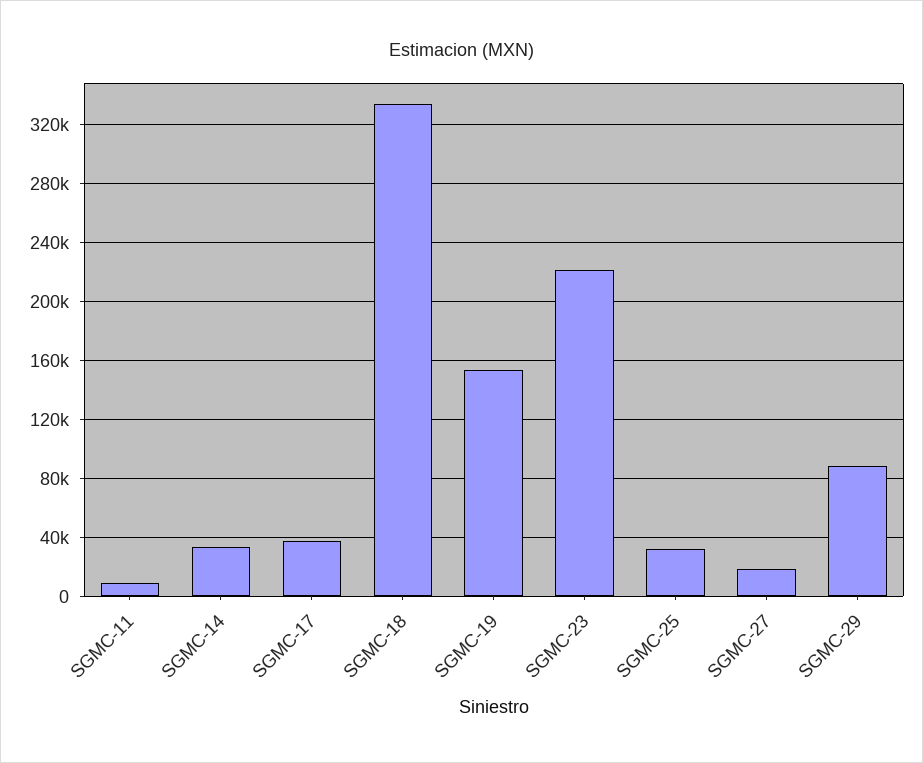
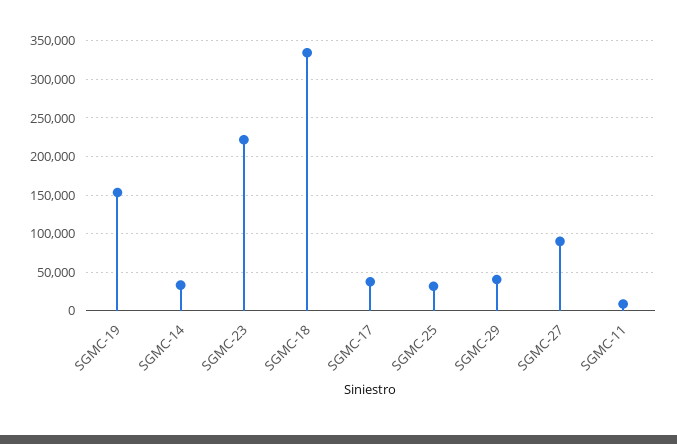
  {
    "SGMC-11": 10000,
    "SGMC-14": 35000,
    "SGMC-17": 40000,
    "SGMC-18": 335000,
    "SGMC-19": 155000,
    "SGMC-23": 220000,
    "SGMC-25": 30000,
-   "SGMC-27": 20000,
+   "SGMC-27": 90000,
-   "SGMC-29": 90000
+   "SGMC-29": 40000
  }

